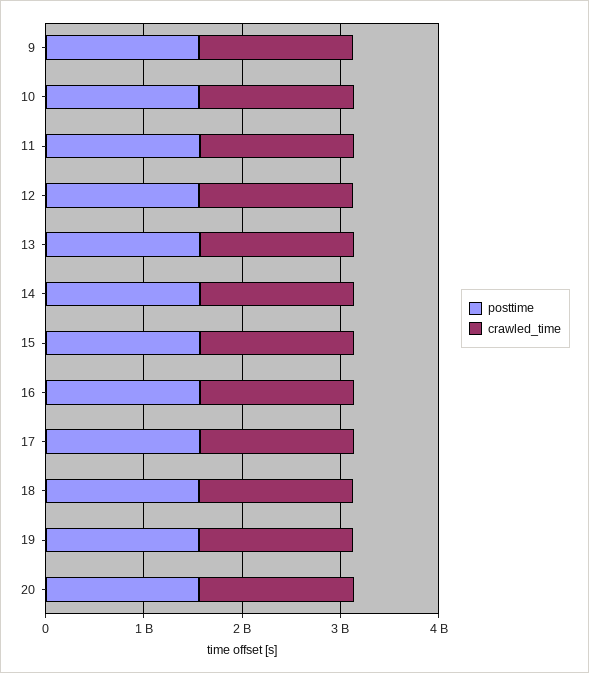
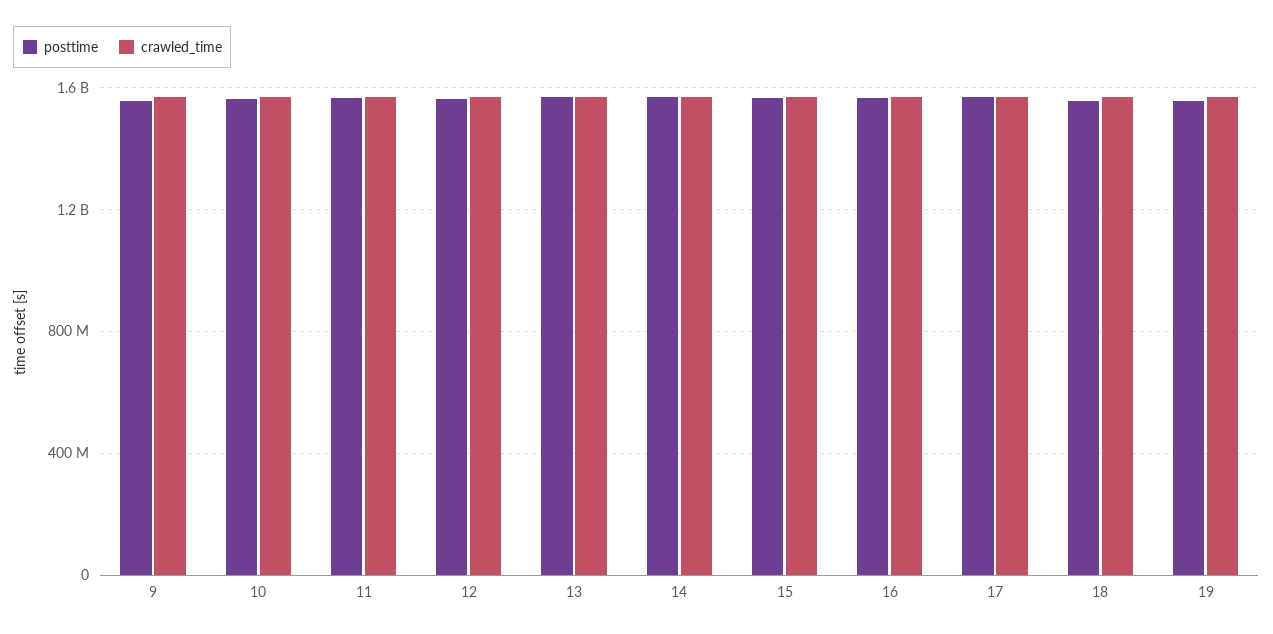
  {
    "posttime": {
      "9": 1550000000,
      "10": 1550000000,
      "11": 1550000000,
      "12": 1550000000,
      "13": 1550000000,
      "14": 1550000000,
      "15": 1550000000,
      "16": 1550000000,
      "17": 1550000000,
      "18": 1550000000,
-     "19": 1550000000,
+     "19": 1550000000
-     "20": 1600000000
    },
    "crawled_time": {
      "9": 1550000000,
      "10": 1550000000,
      "11": 1550000000,
      "12": 1550000000,
      "13": 1550000000,
      "14": 1550000000,
      "15": 1550000000,
      "16": 1550000000,
      "17": 1550000000,
      "18": 1550000000,
-     "19": 1550000000,
+     "19": 1550000000
-     "20": 1600000000
    }
  }

